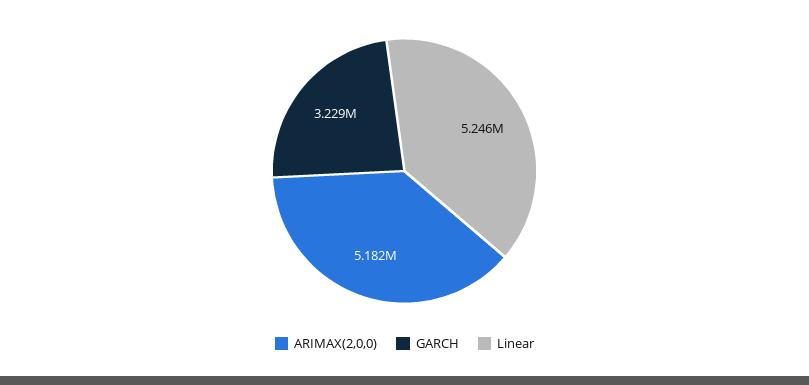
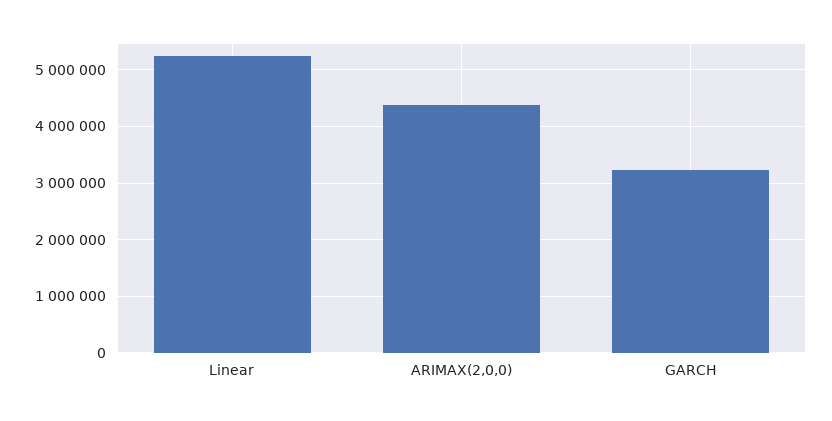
  {
-   "ARIMAX(2,0,0)": 5182000,
+   "ARIMAX(2,0,0)": 4400000,
    "GARCH": 3229000,
    "Linear": 5246000
  }

